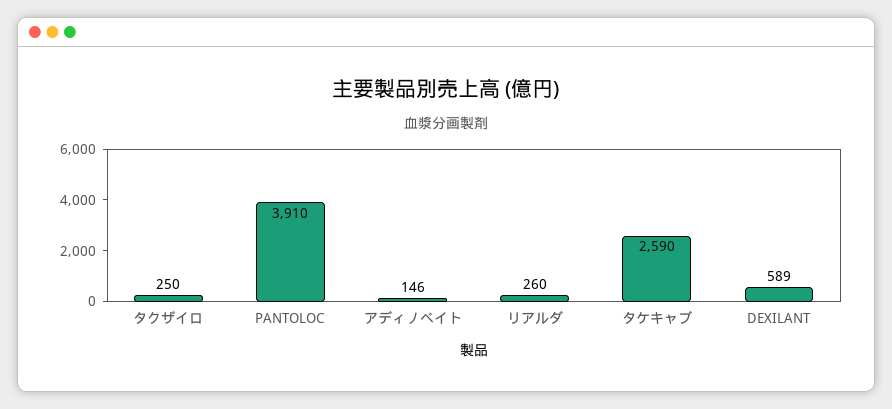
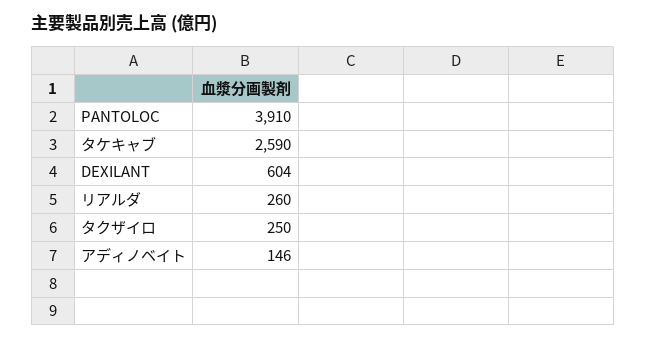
  {
    "タクザイロ": 250,
    "PANTOLOC": 3910,
    "アディノベイト": 146,
    "リアルダ": 260,
    "タケキャブ": 2590,
-   "DEXILANT": 589
+   "DEXILANT": 604
  }

